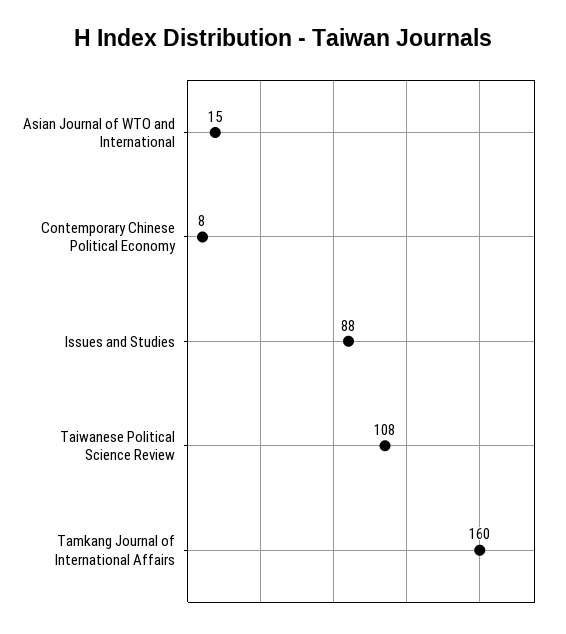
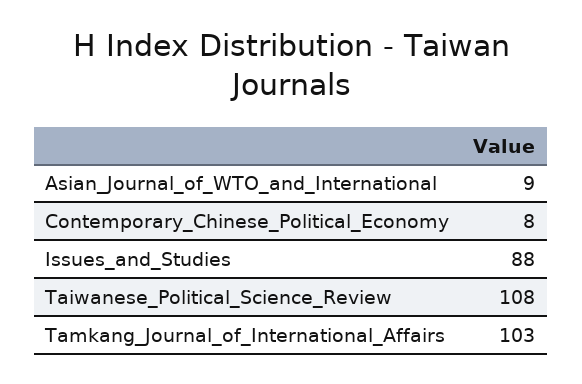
  {
-   "Asian Journal of WTO and International": 15,
+   "Asian Journal of WTO and International": 9,
    "Contemporary Chinese Political Economy": 8,
    "Issues and Studies": 88,
    "Taiwanese Political Science Review": 108,
-   "Tamkang Journal of International Affairs": 160
+   "Tamkang Journal of International Affairs": 103
  }

